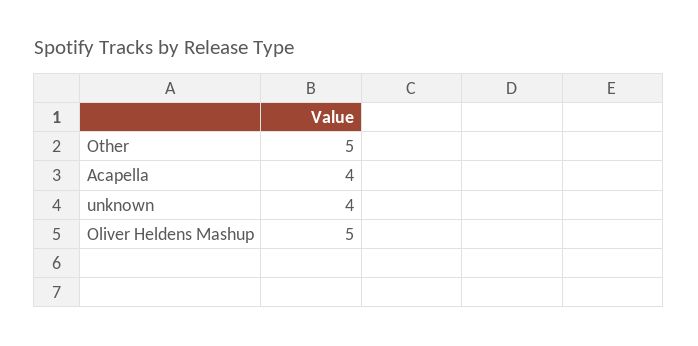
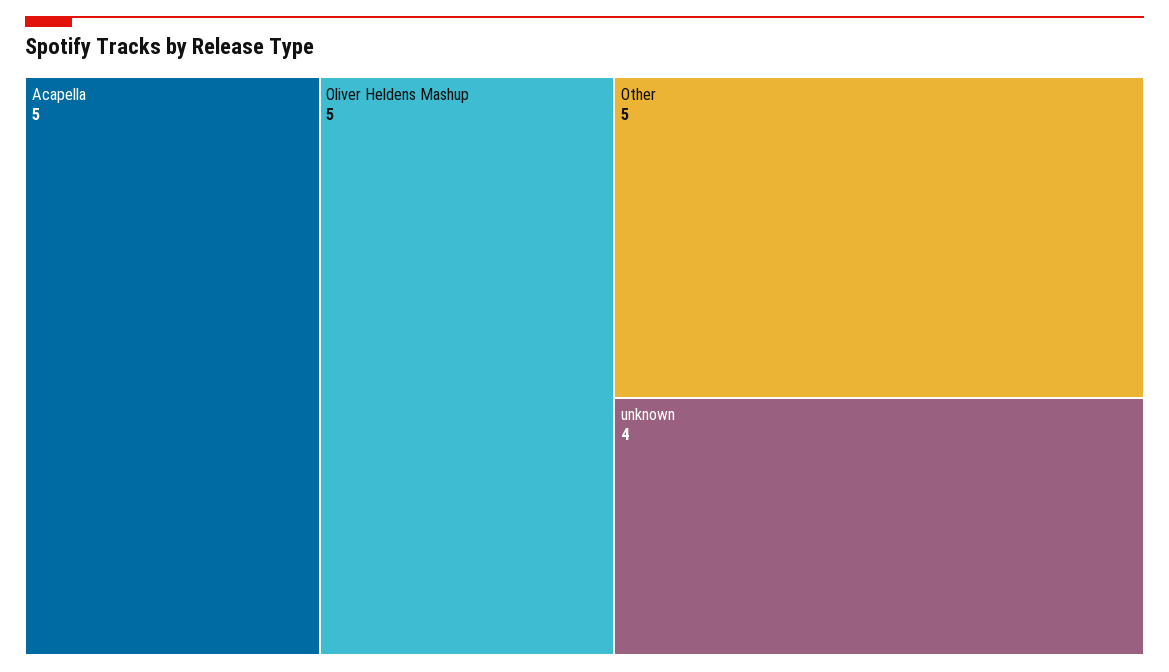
  {
    "Other": 5,
-   "Acapella": 4,
+   "Acapella": 5,
    "unknown": 4,
    "Oliver Heldens Mashup": 5
  }

